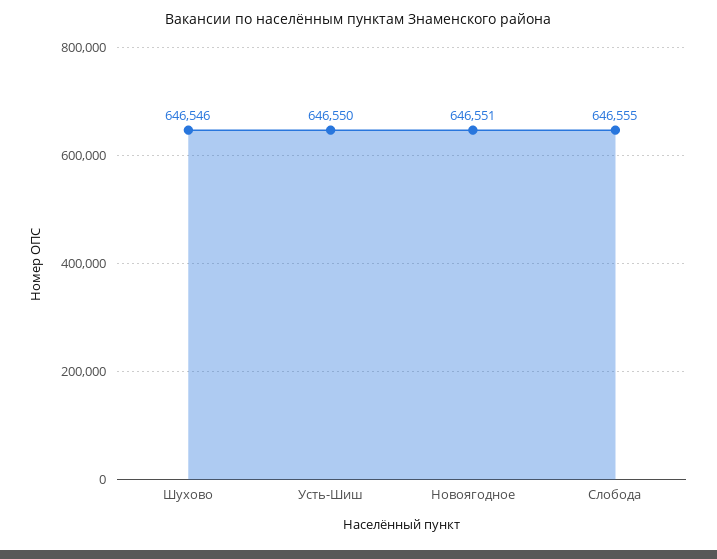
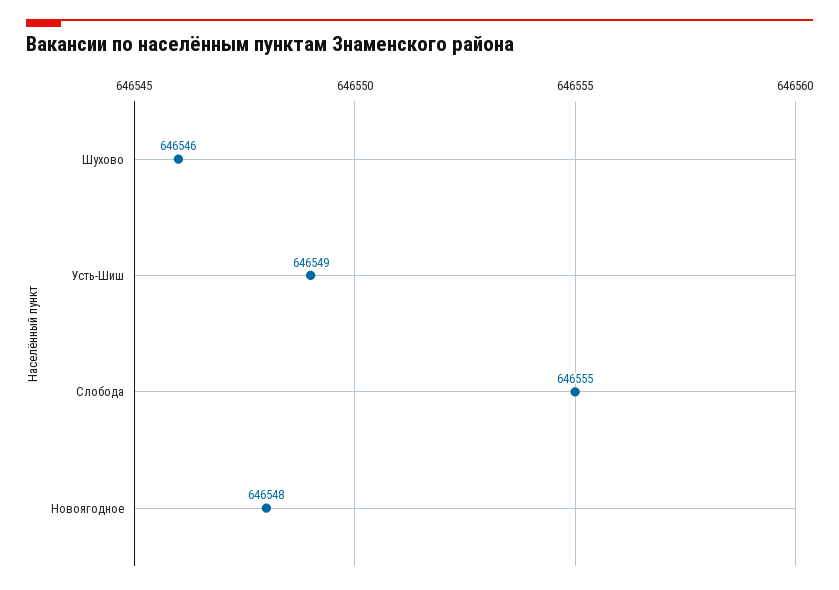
  {
    "Шухово": 646546,
-   "Усть-Шиш": 646550,
+   "Усть-Шиш": 646549,
-   "Новоягодное": 646551,
+   "Новоягодное": 646548,
    "Слобода": 646555
  }

